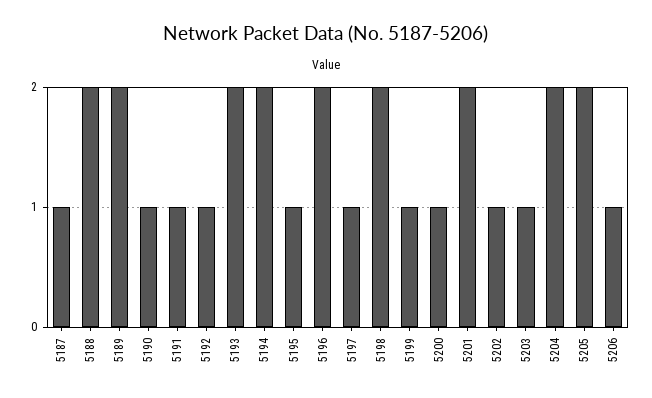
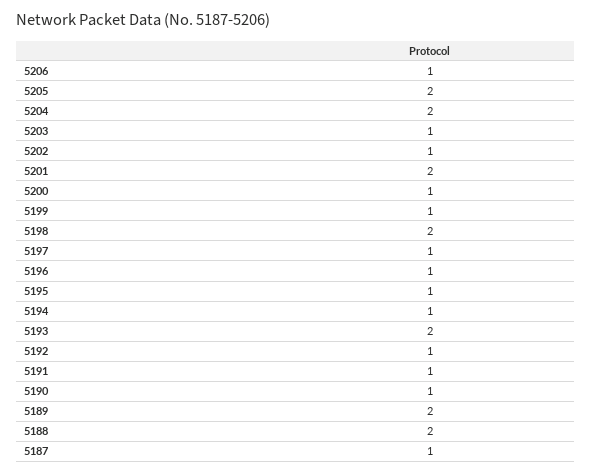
  {
    "5187": 1,
    "5188": 2,
    "5189": 2,
    "5190": 1,
    "5191": 1,
    "5192": 1,
    "5193": 2,
-   "5194": 2,
+   "5194": 1,
    "5195": 1,
-   "5196": 2,
+   "5196": 1,
    "5197": 1,
    "5198": 2,
    "5199": 1,
    "5200": 1,
    "5201": 2,
    "5202": 1,
    "5203": 1,
    "5204": 2,
    "5205": 2,
    "5206": 1
  }

